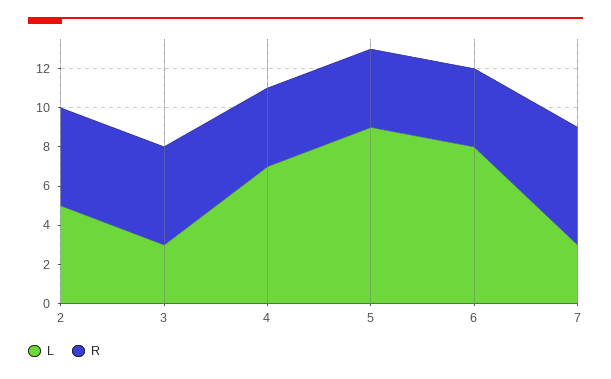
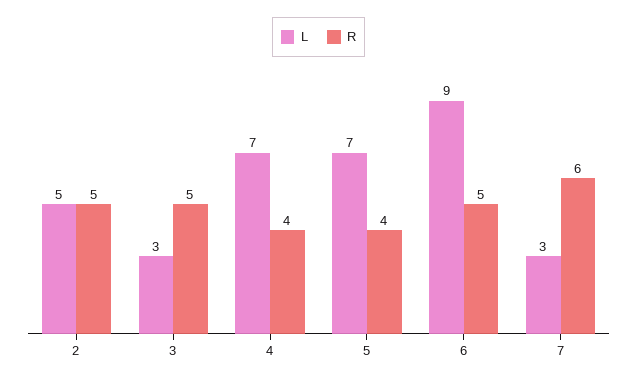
  {
    "L": {
      "2": 5,
      "3": 3,
      "4": 7,
-     "5": 9,
+     "5": 7,
-     "6": 8,
+     "6": 9,
      "7": 3
    },
    "R": {
      "2": 5,
      "3": 5,
      "4": 4,
      "5": 4,
-     "6": 4,
+     "6": 5,
      "7": 6
    }
  }

